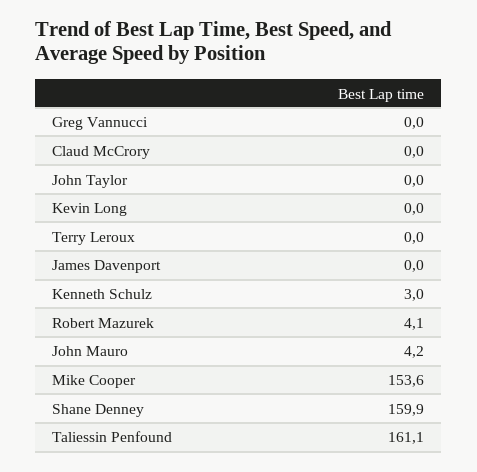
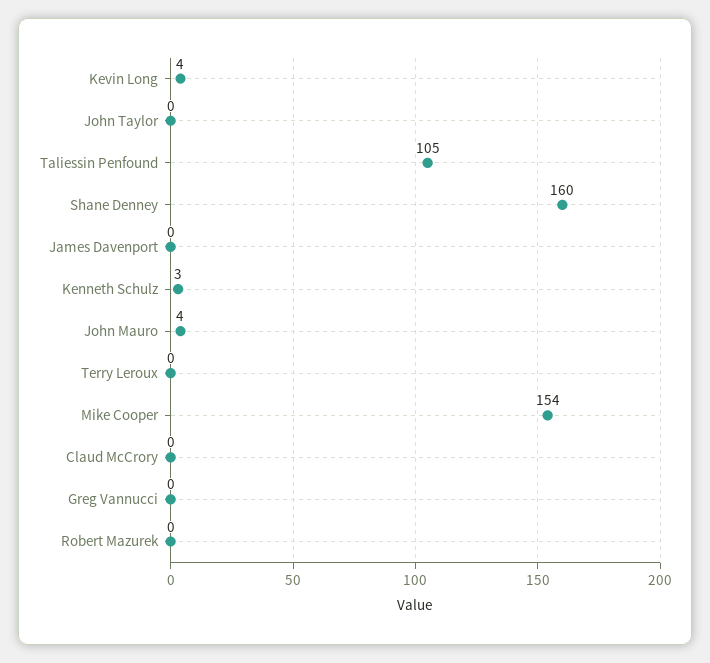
  {
    "Greg Vannucci": 0,
    "Claud McCrory": 0,
    "John Taylor": 0,
-   "Kevin Long": 0,
+   "Kevin Long": 4,
    "Terry Leroux": 0,
    "James Davenport": 0,
    "Kenneth Schulz": 3,
-   "Robert Mazurek": 4.1,
+   "Robert Mazurek": 0,
    "John Mauro": 4.2,
    "Mike Cooper": 153.6,
    "Shane Denney": 159.9,
-   "Taliessin Penfound": 161.1
+   "Taliessin Penfound": 105
  }

